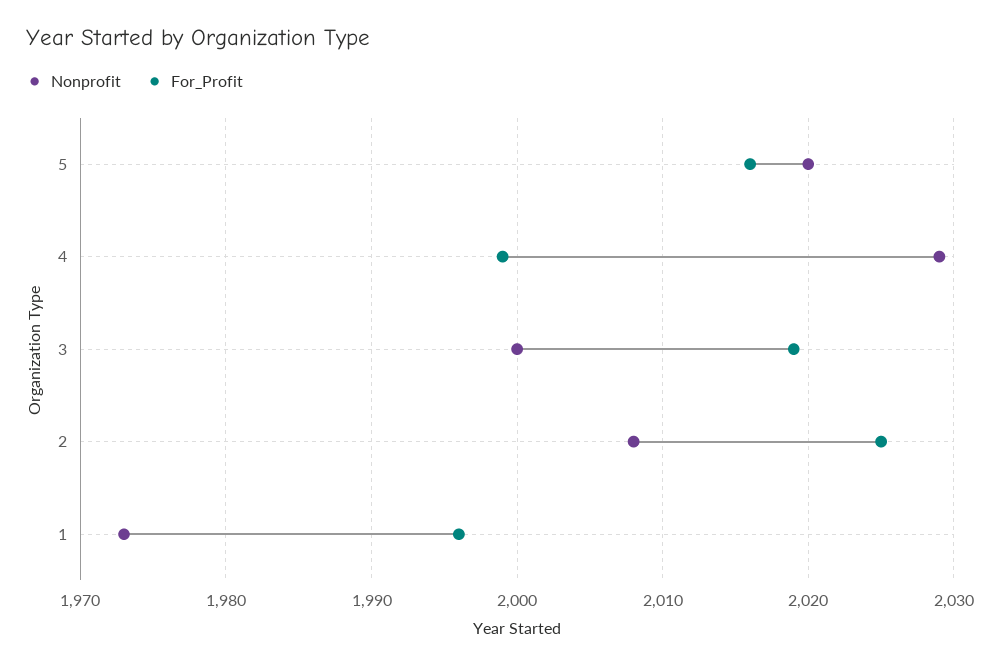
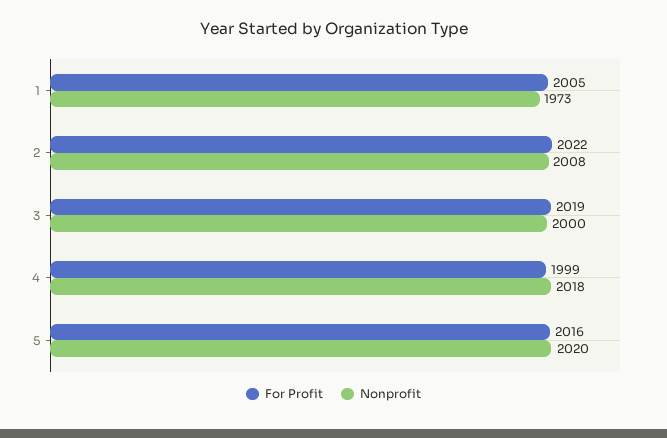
  {
    "Nonprofit": {
      "5": 2020,
-     "4": 2029,
+     "4": 2018,
      "3": 2000,
      "2": 2008,
      "1": 1973
    },
    "For_Profit": {
      "5": 2016,
      "4": 1999,
      "3": 2019,
-     "2": 2025,
+     "2": 2022,
-     "1": 1996
+     "1": 2005
    }
  }

